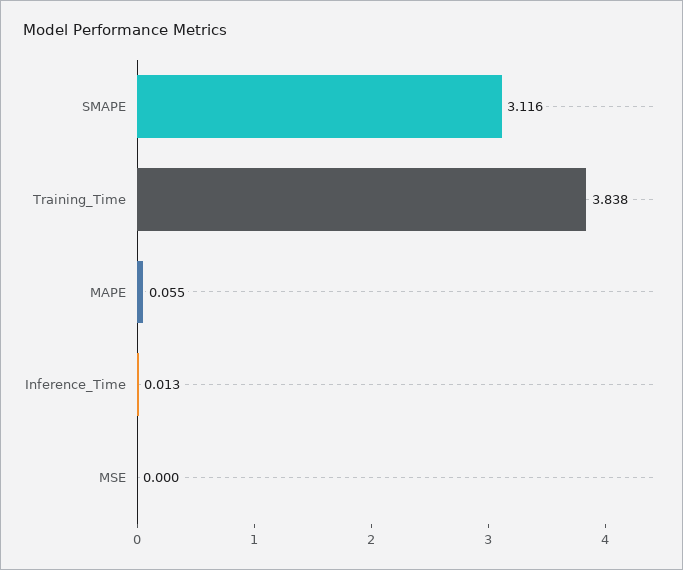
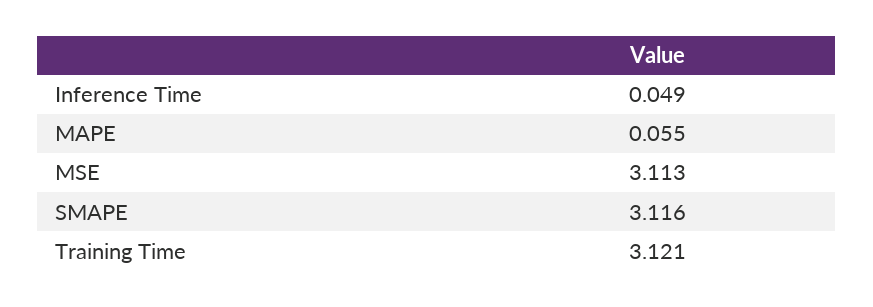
  {
    "SMAPE": 3.116,
-   "Training_Time": 3.838,
+   "Training_Time": 3.121,
    "MAPE": 0.055,
-   "Inference_Time": 0.013,
+   "Inference_Time": 0.049,
-   "MSE": 0
+   "MSE": 3.113
  }

